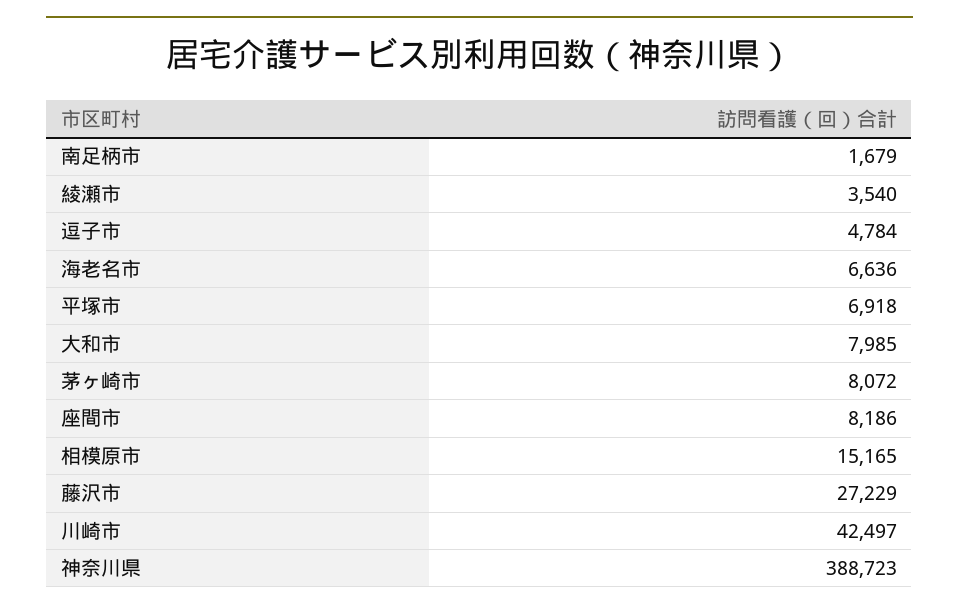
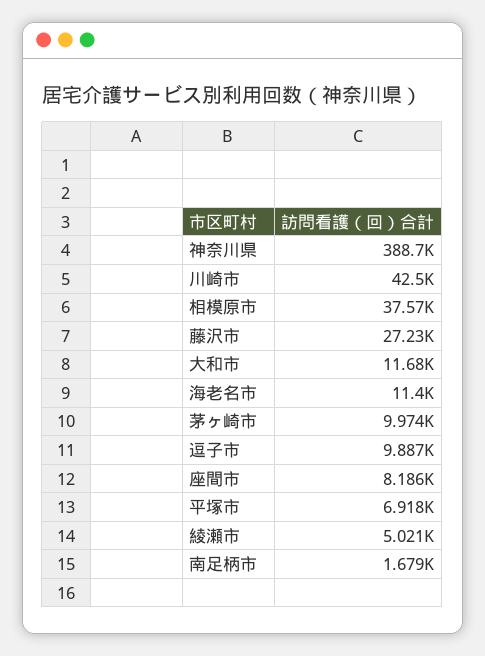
  {
    "南足柄市": 1679,
-   "綾瀬市": 3540,
+   "綾瀬市": 5021,
-   "逗子市": 4784,
+   "逗子市": 9887,
-   "海老名市": 6636,
+   "海老名市": 11400,
    "平塚市": 6918,
-   "大和市": 7985,
+   "大和市": 11680,
-   "茅ヶ崎市": 8072,
+   "茅ヶ崎市": 9974,
    "座間市": 8186,
-   "相模原市": 15165,
+   "相模原市": 37570,
    "藤沢市": 27229,
    "川崎市": 42497,
    "神奈川県": 388723
  }

